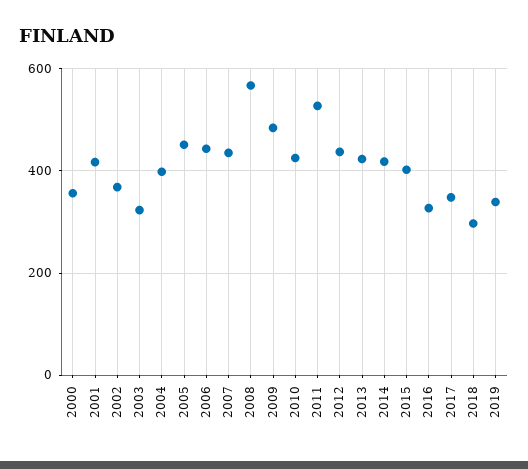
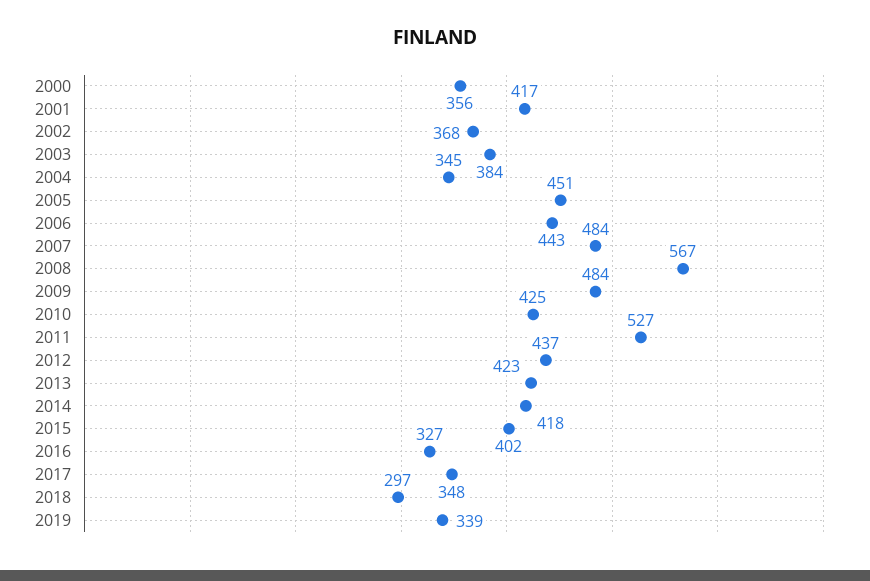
  {
    "2000": 356,
    "2001": 417,
    "2002": 368,
-   "2003": 320,
+   "2003": 384,
-   "2004": 400,
+   "2004": 345,
    "2005": 451,
    "2006": 443,
-   "2007": 440,
+   "2007": 484,
    "2008": 567,
    "2009": 484,
    "2010": 425,
    "2011": 527,
    "2012": 437,
    "2013": 423,
    "2014": 418,
    "2015": 402,
    "2016": 327,
    "2017": 348,
    "2018": 297,
    "2019": 339
  }

